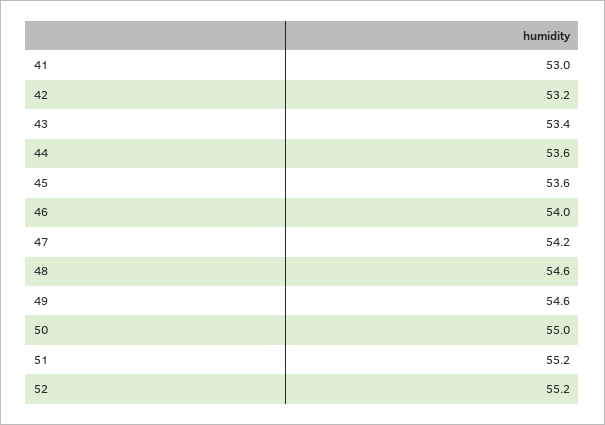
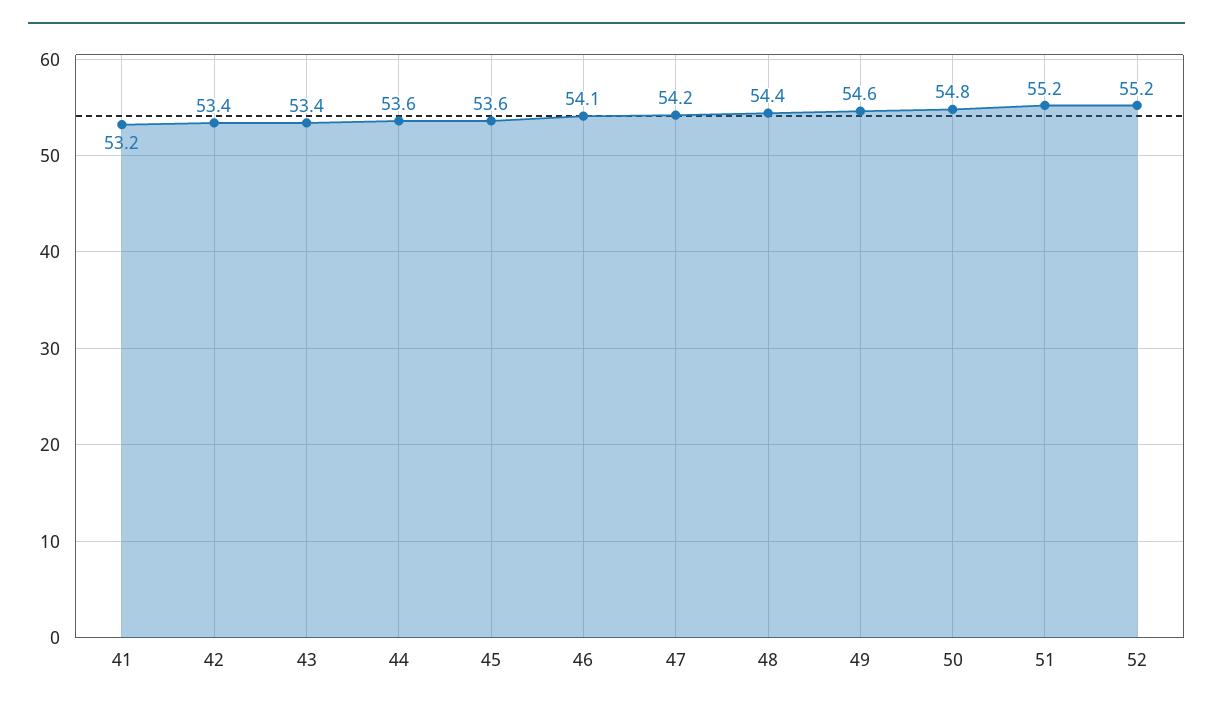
  {
-   "41": 53,
+   "41": 53.2,
-   "42": 53.2,
+   "42": 53.4,
    "43": 53.4,
    "44": 53.6,
    "45": 53.6,
-   "46": 54,
+   "46": 54.1,
    "47": 54.2,
-   "48": 54.6,
+   "48": 54.4,
    "49": 54.6,
-   "50": 55,
+   "50": 54.8,
    "51": 55.2,
    "52": 55.2
  }

